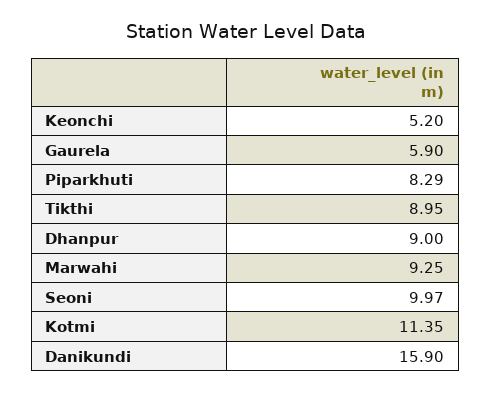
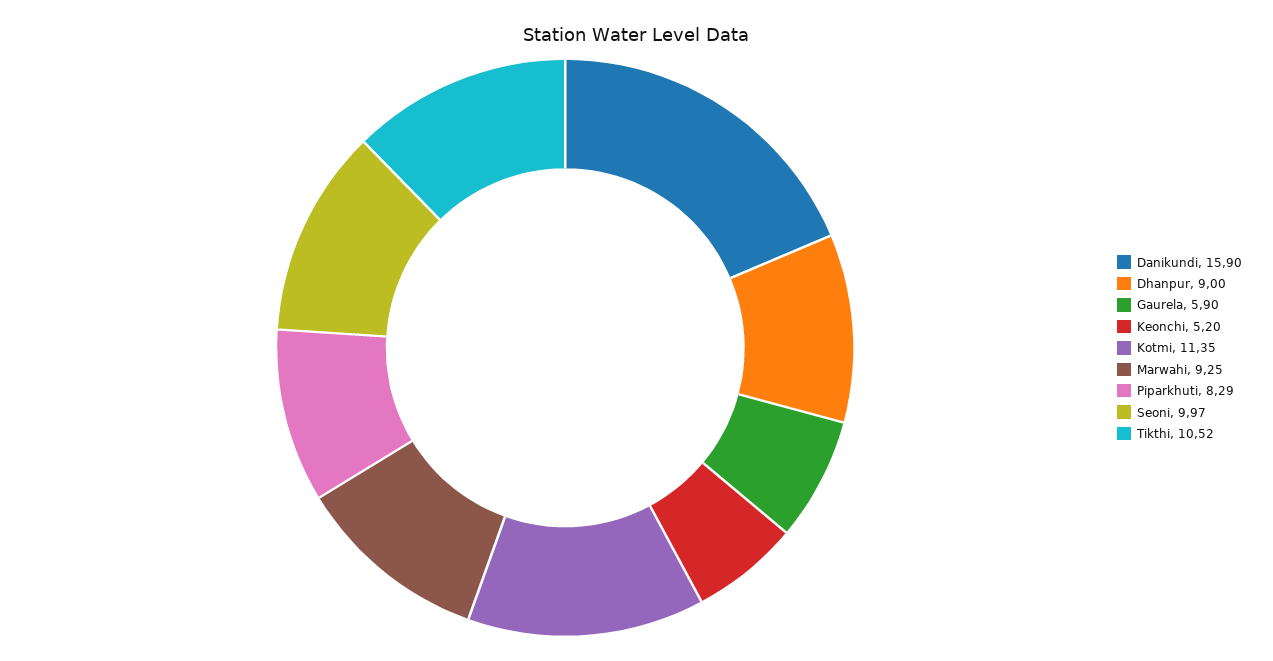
  {
    "Keonchi": 5.2,
    "Gaurela": 5.9,
    "Piparkhuti": 8.29,
-   "Tikthi": 8.95,
+   "Tikthi": 10.52,
    "Dhanpur": 9,
    "Marwahi": 9.25,
    "Seoni": 9.97,
    "Kotmi": 11.35,
    "Danikundi": 15.9
  }

